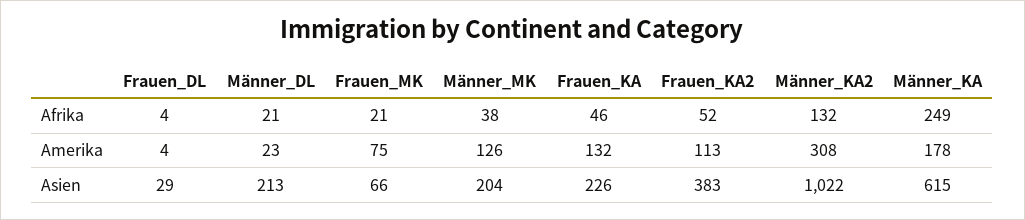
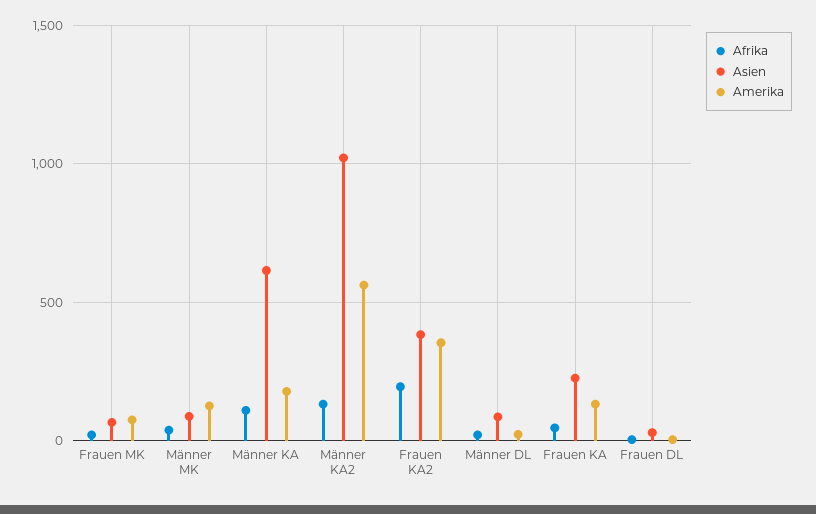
  {
    "Afrika": {
      "Frauen_DL": 4,
      "Männer_DL": 21,
      "Frauen_MK": 21,
      "Männer_MK": 38,
      "Frauen_KA": 46,
-     "Frauen_KA2": 52,
+     "Frauen_KA2": 200,
      "Männer_KA2": 132,
-     "Männer_KA": 249
+     "Männer_KA": 100
    },
    "Amerika": {
      "Frauen_DL": 4,
      "Männer_DL": 23,
      "Frauen_MK": 75,
      "Männer_MK": 126,
      "Frauen_KA": 132,
-     "Frauen_KA2": 113,
+     "Frauen_KA2": 350,
-     "Männer_KA2": 308,
+     "Männer_KA2": 550,
      "Männer_KA": 178
    },
    "Asien": {
      "Frauen_DL": 29,
-     "Männer_DL": 213,
+     "Männer_DL": 100,
      "Frauen_MK": 66,
-     "Männer_MK": 204,
+     "Männer_MK": 100,
      "Frauen_KA": 226,
      "Frauen_KA2": 383,
      "Männer_KA2": 1022,
      "Männer_KA": 615
    }
  }

